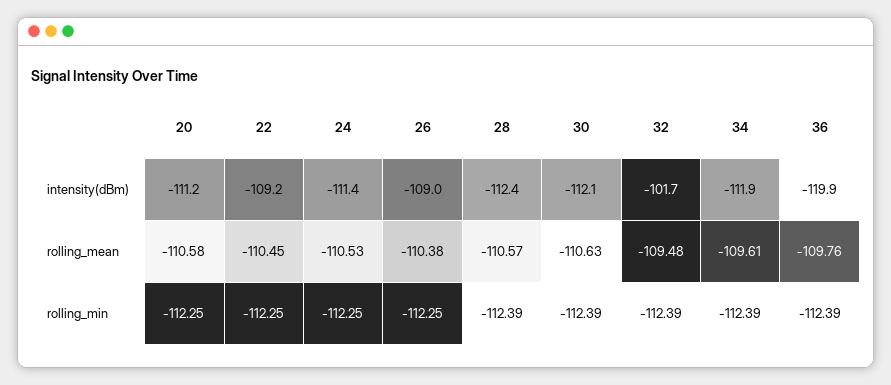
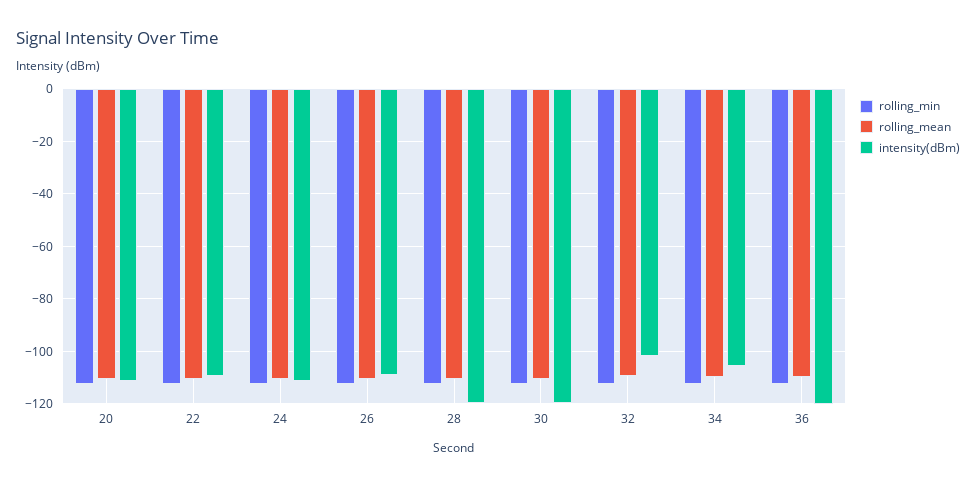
  {
    "intensity(dBm)": {
      "20": -111.2,
      "22": -109.2,
      "24": -111.4,
      "26": -109,
-     "28": -112.4,
+     "28": -120,
-     "30": -112.1,
+     "30": -120,
      "32": -101.7,
-     "34": -111.9,
+     "34": -105,
      "36": -119.9
    },
    "rolling_mean": {
      "20": -110.58,
      "22": -110.45,
      "24": -110.53,
      "26": -110.38,
      "28": -110.57,
      "30": -110.63,
      "32": -109.48,
      "34": -109.61,
      "36": -109.76
    },
    "rolling_min": {
      "20": -112.25,
      "22": -112.25,
      "24": -112.25,
      "26": -112.25,
      "28": -112.39,
      "30": -112.39,
      "32": -112.39,
      "34": -112.39,
      "36": -112.39
    }
  }

